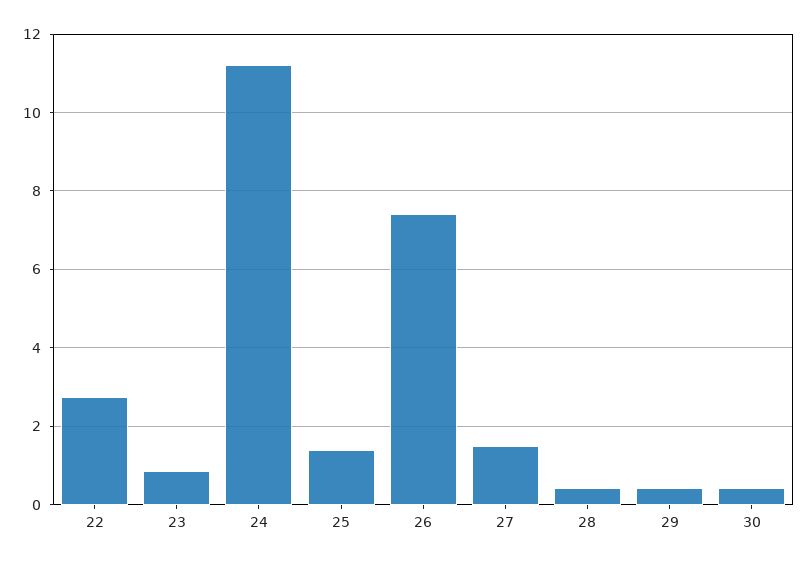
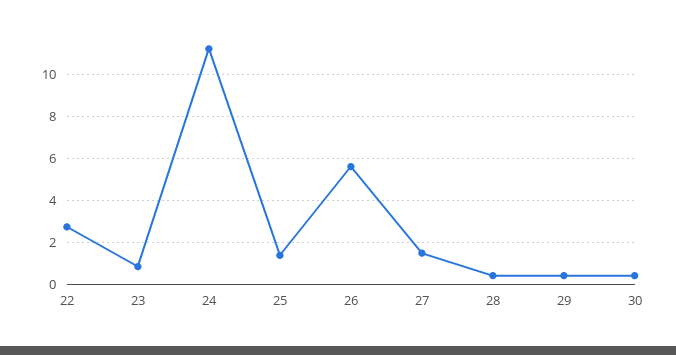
  {
    "22": 2.8,
    "23": 0.8,
    "24": 11.2,
    "25": 1.4,
-   "26": 7.4,
+   "26": 5.5,
    "27": 1.6,
    "28": 0.4,
    "29": 0.4,
    "30": 0.4
  }

